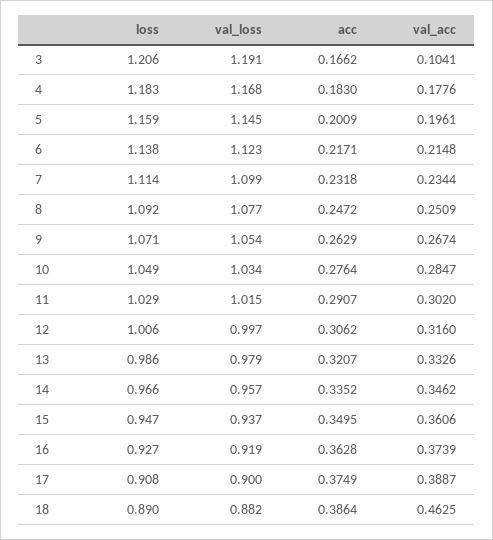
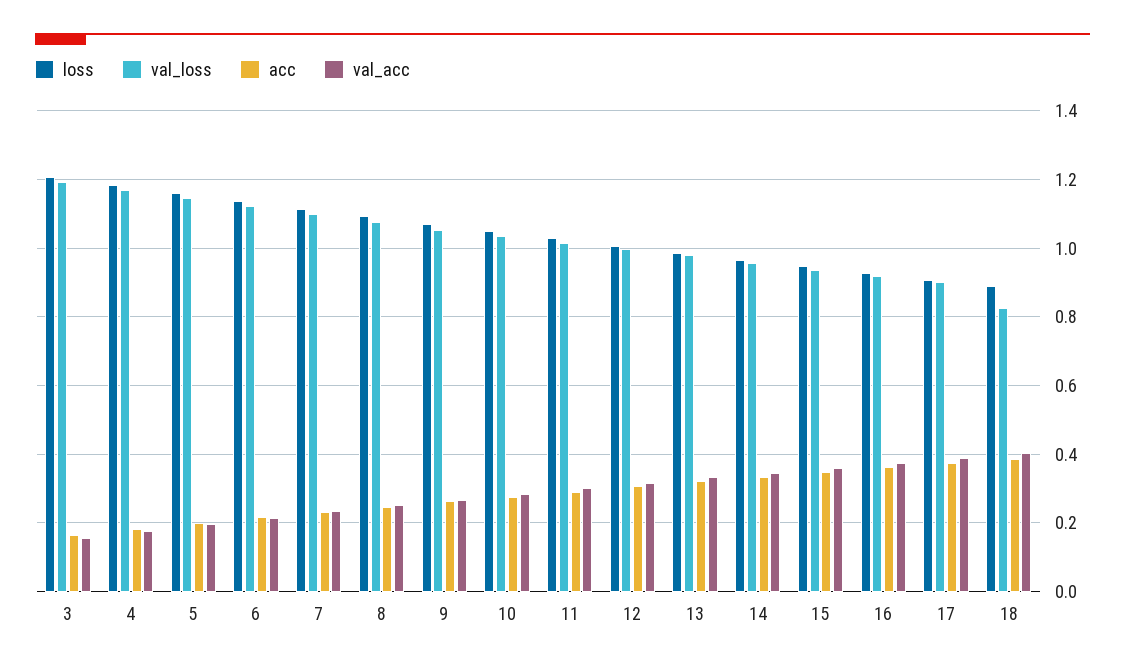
  {
    "loss": {
      "3": 1.206,
      "4": 1.183,
      "5": 1.159,
      "6": 1.138,
      "7": 1.114,
      "8": 1.092,
      "9": 1.071,
      "10": 1.049,
      "11": 1.029,
      "12": 1.006,
      "13": 0.986,
      "14": 0.966,
      "15": 0.947,
      "16": 0.927,
      "17": 0.908,
      "18": 0.89
    },
    "val_loss": {
      "3": 1.191,
      "4": 1.168,
      "5": 1.145,
      "6": 1.123,
      "7": 1.099,
      "8": 1.077,
      "9": 1.054,
      "10": 1.034,
      "11": 1.015,
      "12": 0.997,
      "13": 0.979,
      "14": 0.957,
      "15": 0.937,
      "16": 0.919,
      "17": 0.9,
-     "18": 0.882
+     "18": 0.82
    },
    "acc": {
      "3": 0.1662,
      "4": 0.183,
      "5": 0.2009,
      "6": 0.2171,
      "7": 0.2318,
      "8": 0.2472,
      "9": 0.2629,
      "10": 0.2764,
      "11": 0.2907,
      "12": 0.3062,
      "13": 0.3207,
      "14": 0.3352,
      "15": 0.3495,
      "16": 0.3628,
      "17": 0.3749,
      "18": 0.3864
    },
    "val_acc": {
-     "3": 0.1041,
+     "3": 0.16,
      "4": 0.1776,
      "5": 0.1961,
      "6": 0.2148,
      "7": 0.2344,
      "8": 0.2509,
      "9": 0.2674,
      "10": 0.2847,
      "11": 0.302,
      "12": 0.316,
      "13": 0.3326,
      "14": 0.3462,
      "15": 0.3606,
      "16": 0.3739,
      "17": 0.3887,
-     "18": 0.4625
+     "18": 0.4
    }
  }

